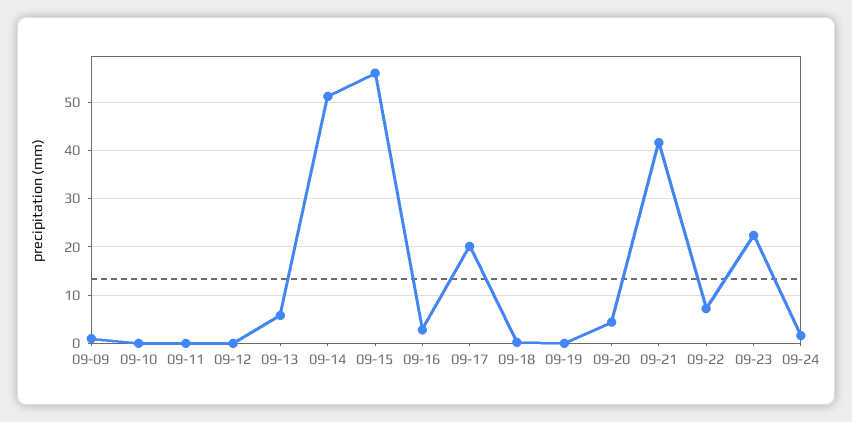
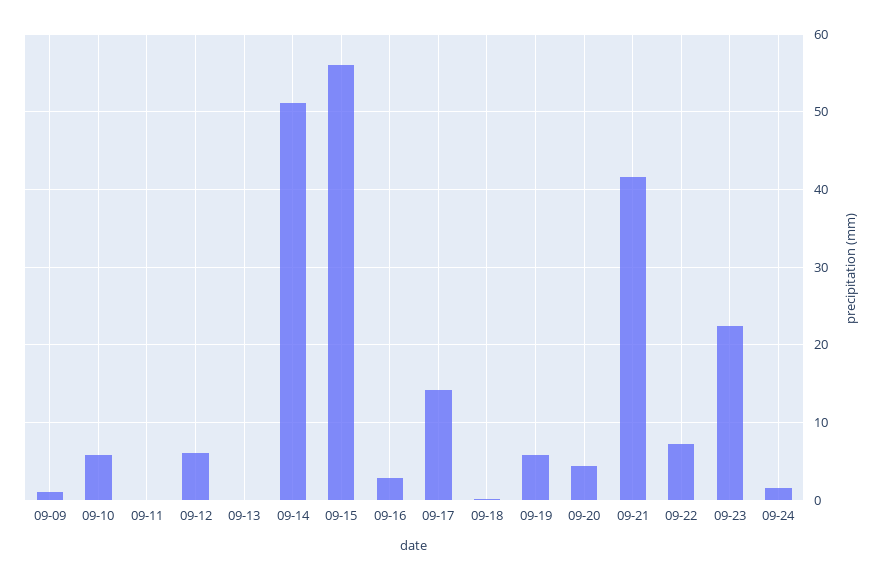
  {
    "09-09": 1,
-   "09-10": 0,
+   "09-10": 6,
    "09-11": 0,
-   "09-12": 0,
+   "09-12": 6,
-   "09-13": 6,
+   "09-13": 0,
    "09-14": 51,
    "09-15": 56,
    "09-16": 3,
-   "09-17": 20,
+   "09-17": 14,
    "09-18": 0,
-   "09-19": 0,
+   "09-19": 6,
    "09-20": 4,
    "09-21": 42,
    "09-22": 7,
    "09-23": 22,
    "09-24": 2
  }

